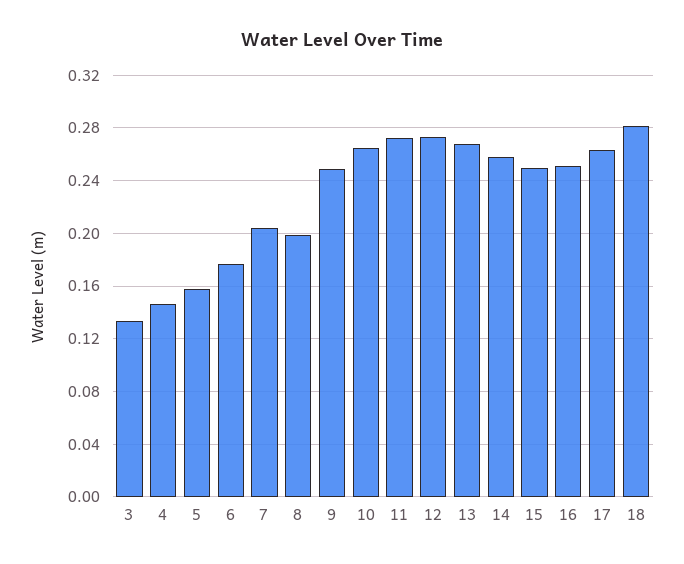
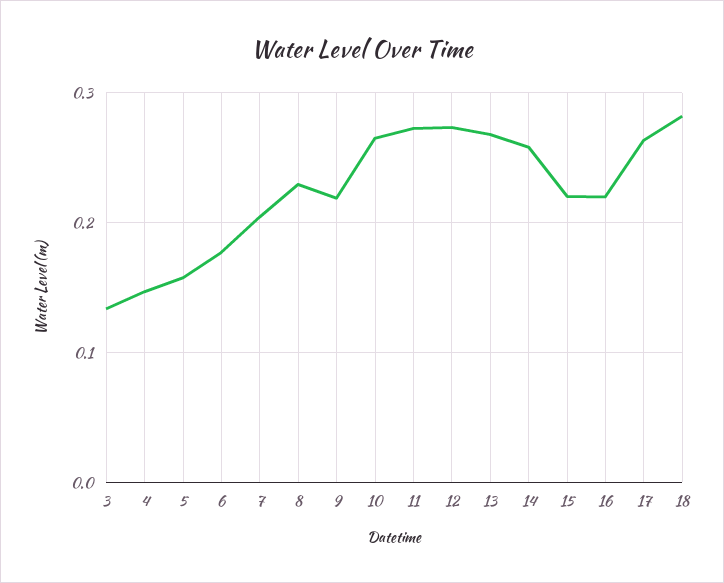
  {
    "3": 0.135,
    "4": 0.145,
    "5": 0.16,
    "6": 0.175,
    "7": 0.205,
-   "8": 0.2,
+   "8": 0.23,
-   "9": 0.25,
+   "9": 0.22,
    "10": 0.265,
    "11": 0.27,
    "12": 0.275,
    "13": 0.27,
    "14": 0.26,
-   "15": 0.25,
+   "15": 0.22,
-   "16": 0.25,
+   "16": 0.22,
    "17": 0.265,
    "18": 0.28
  }

